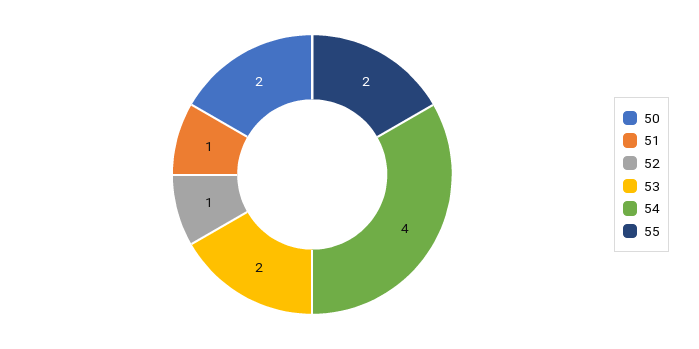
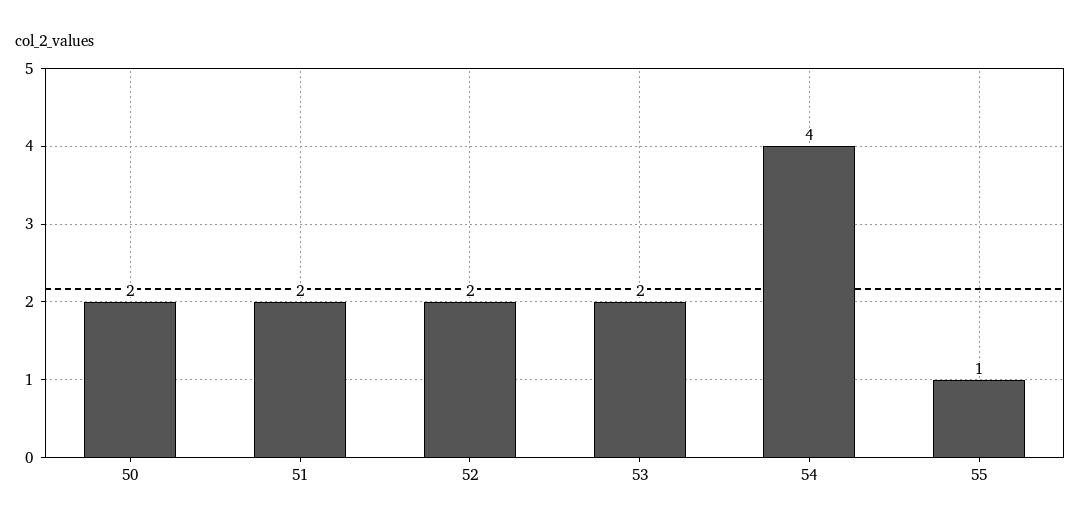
  {
    "50": 2,
-   "51": 1,
+   "51": 2,
-   "52": 1,
+   "52": 2,
    "53": 2,
    "54": 4,
-   "55": 2
+   "55": 1
  }

